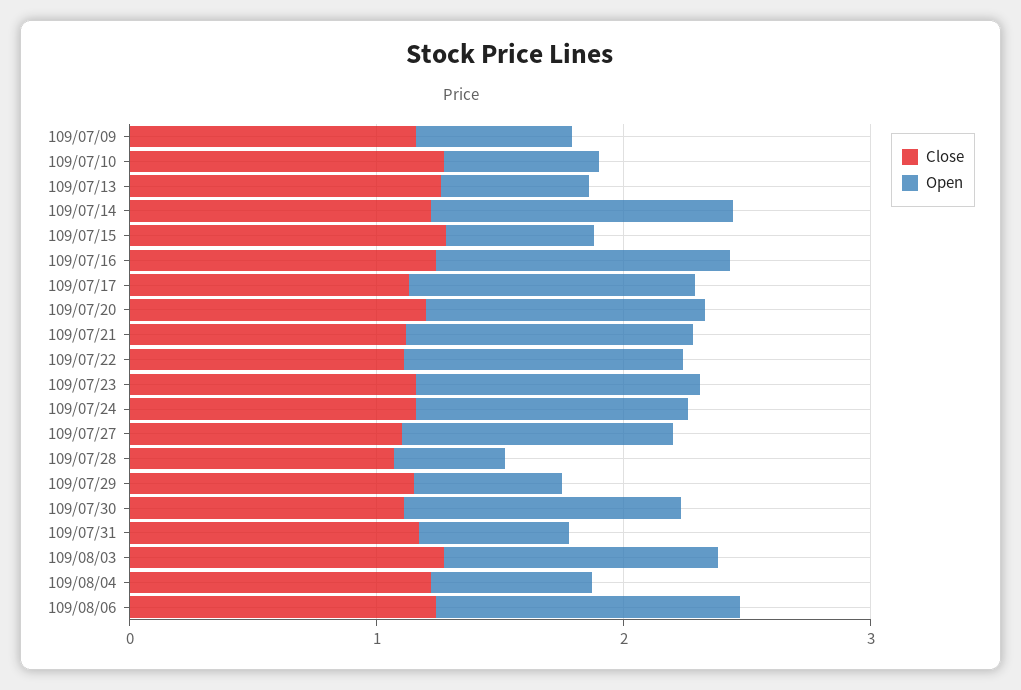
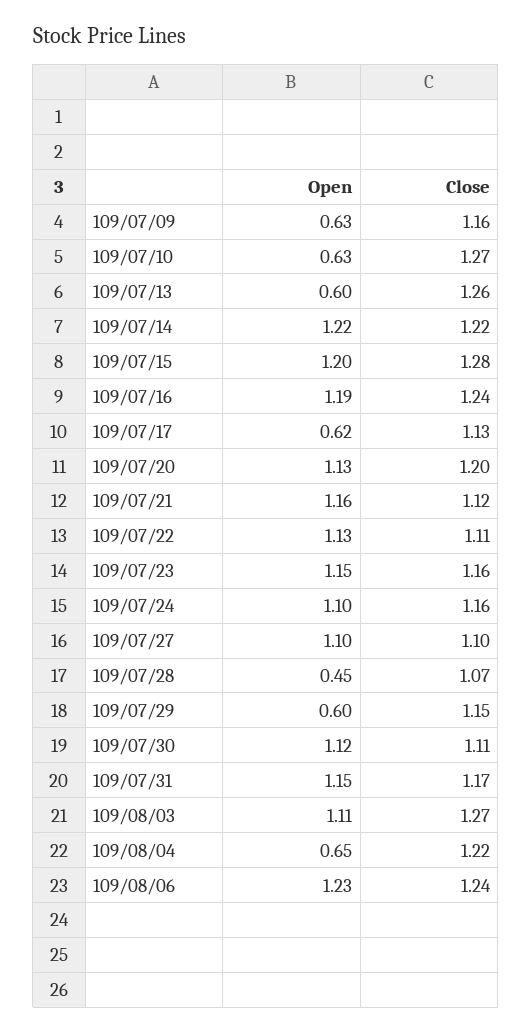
  {
    "Close": {
      "109/07/09": 1.16,
      "109/07/10": 1.27,
      "109/07/13": 1.26,
      "109/07/14": 1.22,
      "109/07/15": 1.28,
      "109/07/16": 1.24,
      "109/07/17": 1.13,
      "109/07/20": 1.2,
      "109/07/21": 1.12,
      "109/07/22": 1.11,
      "109/07/23": 1.16,
      "109/07/24": 1.16,
      "109/07/27": 1.1,
      "109/07/28": 1.07,
      "109/07/29": 1.15,
      "109/07/30": 1.11,
      "109/07/31": 1.17,
      "109/08/03": 1.27,
      "109/08/04": 1.22,
      "109/08/06": 1.24
    },
    "Open": {
      "109/07/09": 0.63,
      "109/07/10": 0.63,
      "109/07/13": 0.6,
      "109/07/14": 1.22,
-     "109/07/15": 0.6,
+     "109/07/15": 1.2,
      "109/07/16": 1.19,
-     "109/07/17": 1.2,
+     "109/07/17": 0.62,
      "109/07/20": 1.13,
      "109/07/21": 1.16,
      "109/07/22": 1.13,
      "109/07/23": 1.15,
      "109/07/24": 1.1,
      "109/07/27": 1.1,
      "109/07/28": 0.45,
      "109/07/29": 0.6,
      "109/07/30": 1.12,
-     "109/07/31": 0.6,
+     "109/07/31": 1.15,
      "109/08/03": 1.11,
      "109/08/04": 0.65,
      "109/08/06": 1.23
    }
  }

